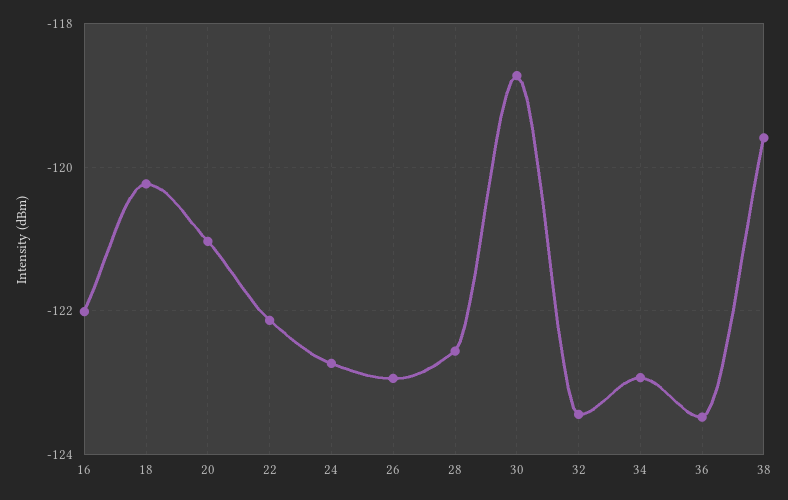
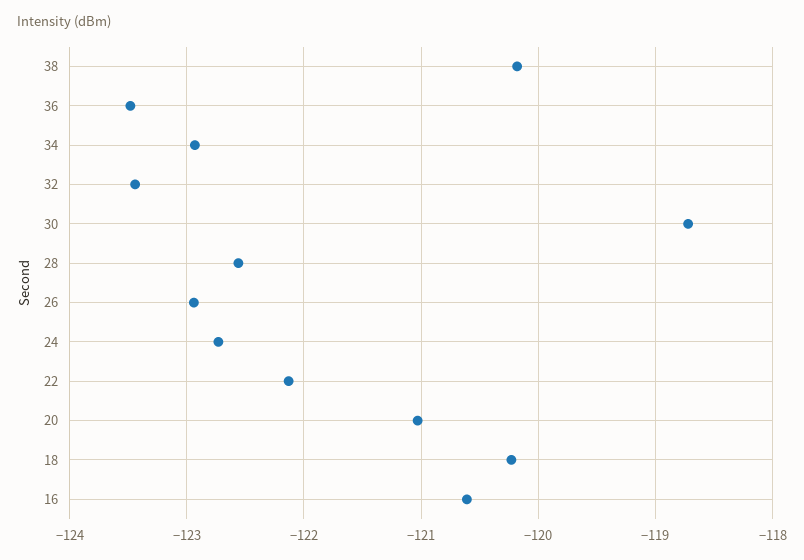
  {
-   "16": -122,
+   "16": -120.6,
    "18": -120.2,
    "20": -121,
    "22": -122.1,
    "24": -122.7,
    "26": -122.9,
    "28": -122.6,
    "30": -118.7,
    "32": -123.4,
    "34": -122.9,
    "36": -123.5,
-   "38": -119.6
+   "38": -120.2
  }

